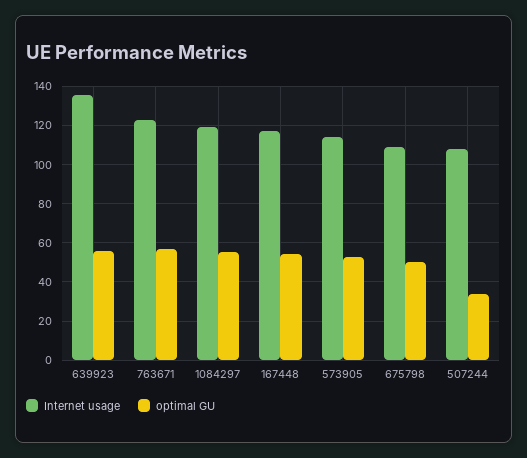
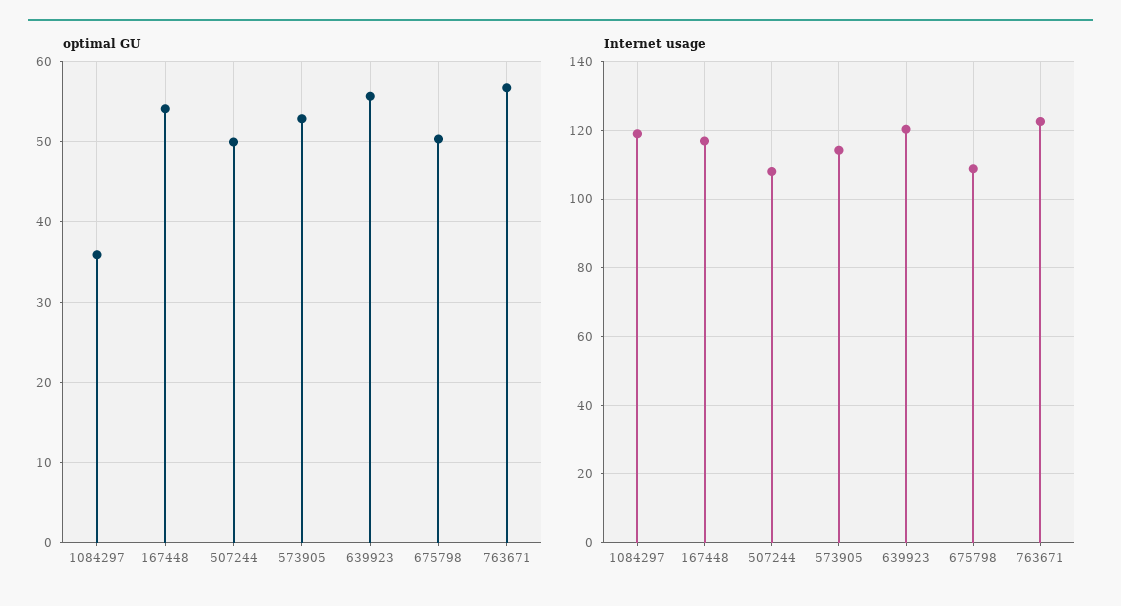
  {
    "Internet usage": {
-     "639923": 135,
+     "639923": 120,
      "763671": 122,
      "1084297": 120,
      "167448": 116,
      "573905": 114,
      "675798": 108,
      "507244": 108
    },
    "optimal GU": {
      "639923": 56,
      "763671": 57,
-     "1084297": 55,
+     "1084297": 36,
      "167448": 54,
      "573905": 53,
      "675798": 50,
-     "507244": 35
+     "507244": 50
    }
  }

